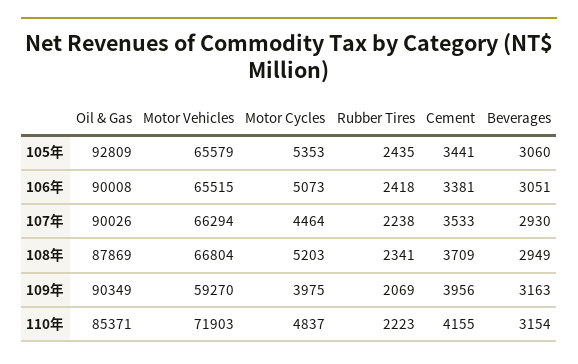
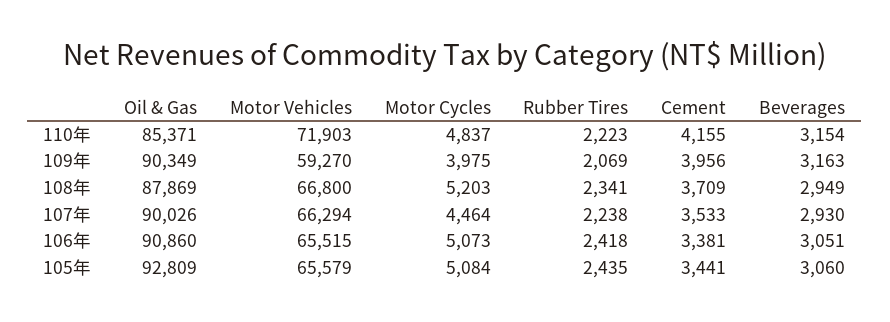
  {
    "Oil & Gas": {
      "105年": 92809,
-     "106年": 90008,
+     "106年": 90860,
      "107年": 90026,
      "108年": 87869,
      "109年": 90349,
      "110年": 85371
    },
    "Motor Vehicles": {
      "105年": 65579,
      "106年": 65515,
      "107年": 66294,
-     "108年": 66804,
+     "108年": 66800,
      "109年": 59270,
      "110年": 71903
    },
    "Motor Cycles": {
-     "105年": 5353,
+     "105年": 5084,
      "106年": 5073,
      "107年": 4464,
      "108年": 5203,
      "109年": 3975,
      "110年": 4837
    },
    "Rubber Tires": {
      "105年": 2435,
      "106年": 2418,
      "107年": 2238,
      "108年": 2341,
      "109年": 2069,
      "110年": 2223
    },
    "Cement": {
      "105年": 3441,
      "106年": 3381,
      "107年": 3533,
      "108年": 3709,
      "109年": 3956,
      "110年": 4155
    },
    "Beverages": {
      "105年": 3060,
      "106年": 3051,
      "107年": 2930,
      "108年": 2949,
      "109年": 3163,
      "110年": 3154
    }
  }

